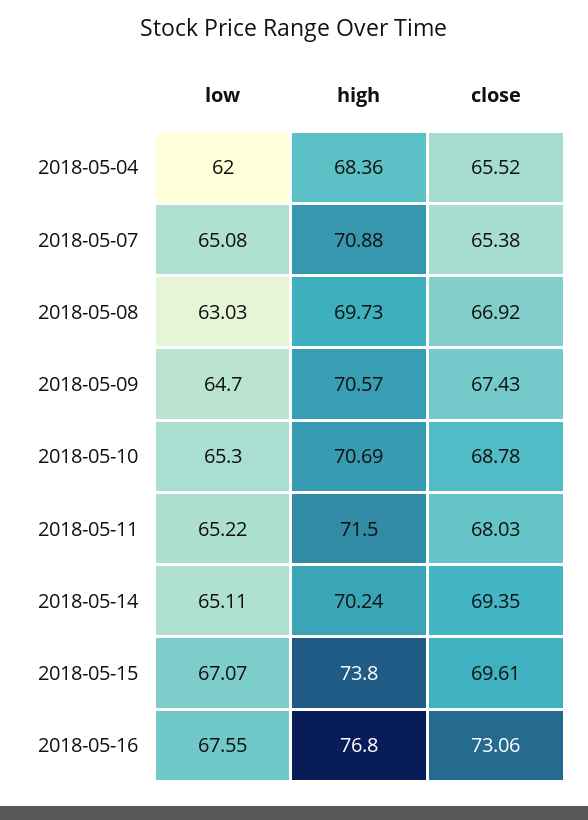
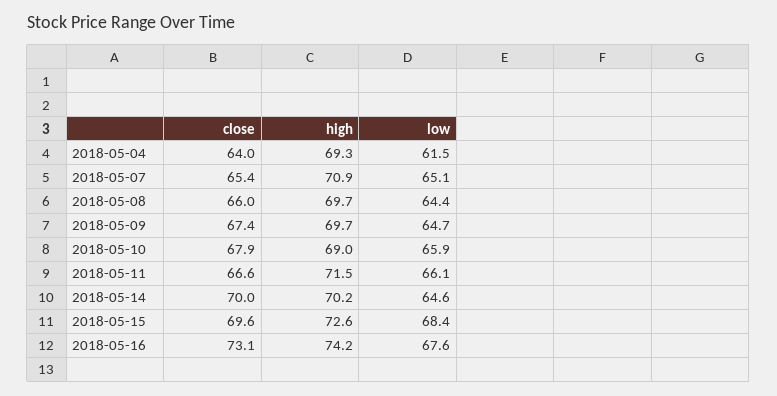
  {
    "low": {
-     "2018-05-04": 62,
+     "2018-05-04": 61.5,
      "2018-05-07": 65.08,
-     "2018-05-08": 63.03,
+     "2018-05-08": 64.4,
      "2018-05-09": 64.7,
-     "2018-05-10": 65.3,
+     "2018-05-10": 65.9,
-     "2018-05-11": 65.22,
+     "2018-05-11": 66.1,
-     "2018-05-14": 65.11,
+     "2018-05-14": 64.6,
-     "2018-05-15": 67.07,
+     "2018-05-15": 68.4,
      "2018-05-16": 67.55
    },
    "high": {
-     "2018-05-04": 68.36,
+     "2018-05-04": 69.3,
      "2018-05-07": 70.88,
      "2018-05-08": 69.73,
-     "2018-05-09": 70.57,
+     "2018-05-09": 69.7,
-     "2018-05-10": 70.69,
+     "2018-05-10": 69,
      "2018-05-11": 71.5,
      "2018-05-14": 70.24,
-     "2018-05-15": 73.8,
+     "2018-05-15": 72.6,
-     "2018-05-16": 76.8
+     "2018-05-16": 74.2
    },
    "close": {
-     "2018-05-04": 65.52,
+     "2018-05-04": 64,
      "2018-05-07": 65.38,
-     "2018-05-08": 66.92,
+     "2018-05-08": 66,
      "2018-05-09": 67.43,
-     "2018-05-10": 68.78,
+     "2018-05-10": 67.9,
-     "2018-05-11": 68.03,
+     "2018-05-11": 66.6,
-     "2018-05-14": 69.35,
+     "2018-05-14": 70,
      "2018-05-15": 69.61,
      "2018-05-16": 73.06
    }
  }

